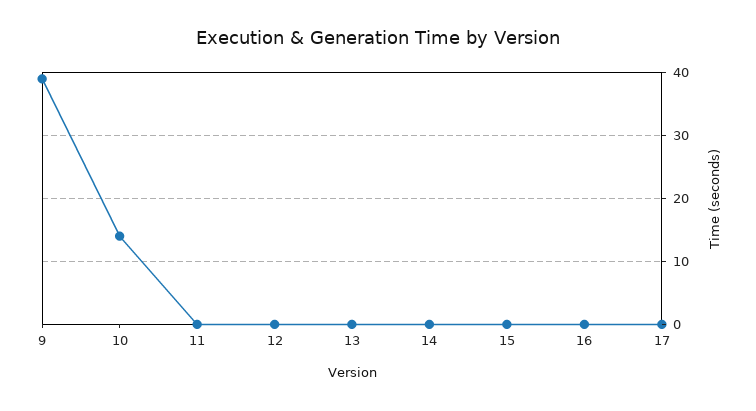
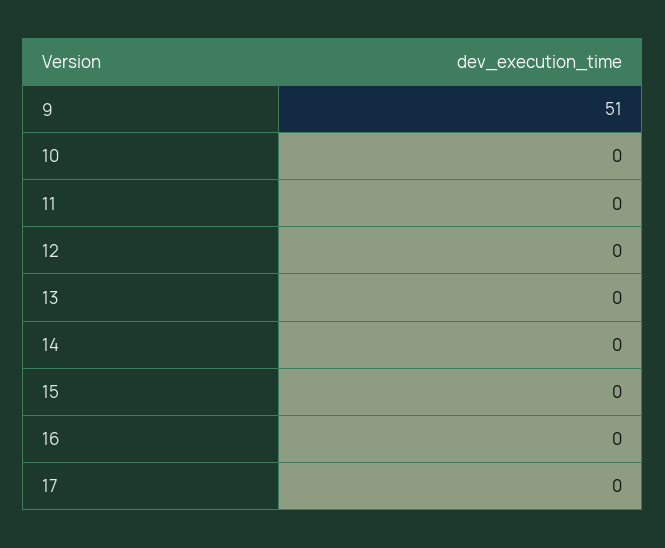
  {
-   "9": 39,
+   "9": 51,
-   "10": 14,
+   "10": 0,
    "11": 0,
    "12": 0,
    "13": 0,
    "14": 0,
    "15": 0,
    "16": 0,
    "17": 0
  }

